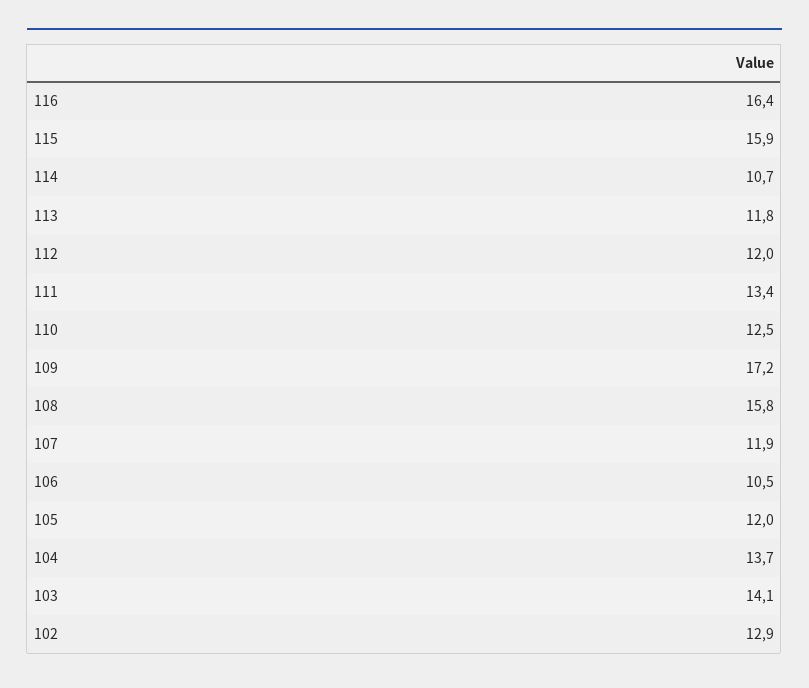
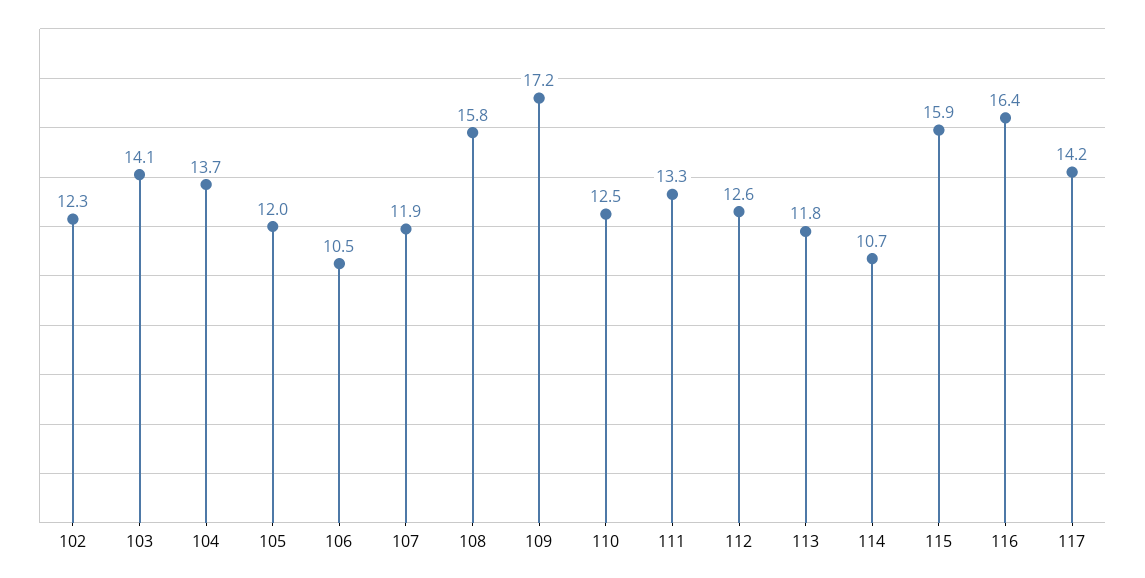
  {
    "116": 16.4,
    "115": 15.9,
    "114": 10.7,
    "113": 11.8,
-   "112": 12,
+   "112": 12.6,
-   "111": 13.4,
+   "111": 13.3,
    "110": 12.5,
    "109": 17.2,
    "108": 15.8,
    "107": 11.9,
    "106": 10.5,
    "105": 12,
    "104": 13.7,
    "103": 14.1,
-   "102": 12.9
+   "102": 12.3,
+   "117": 14.2
  }

